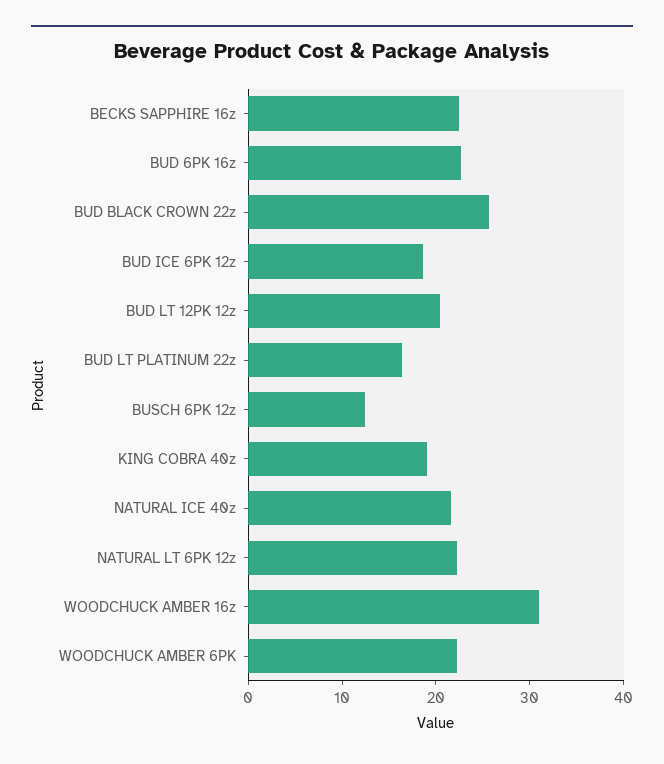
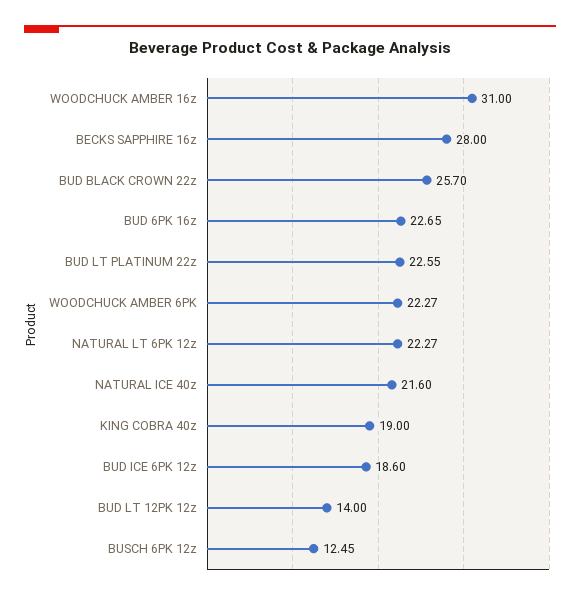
  {
-   "BECKS SAPPHIRE 16z": 22,
+   "BECKS SAPPHIRE 16z": 28,
    "BUD 6PK 16z": 22.65,
    "BUD BLACK CROWN 22z": 25.7,
    "BUD ICE 6PK 12z": 18.6,
-   "BUD LT 12PK 12z": 20,
+   "BUD LT 12PK 12z": 14,
-   "BUD LT PLATINUM 22z": 16,
+   "BUD LT PLATINUM 22z": 22.55,
    "BUSCH 6PK 12z": 12.45,
    "KING COBRA 40z": 19,
    "NATURAL ICE 40z": 21.6,
    "NATURAL LT 6PK 12z": 22.27,
    "WOODCHUCK AMBER 16z": 31,
    "WOODCHUCK AMBER 6PK": 22.27
  }

